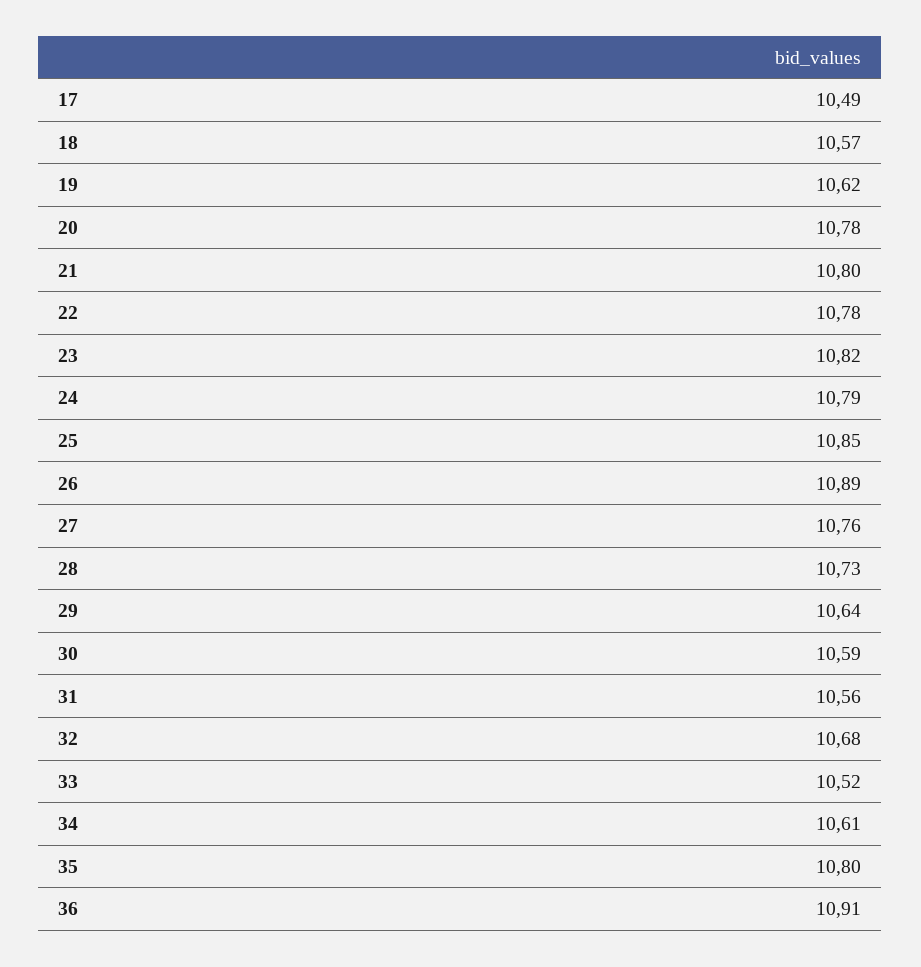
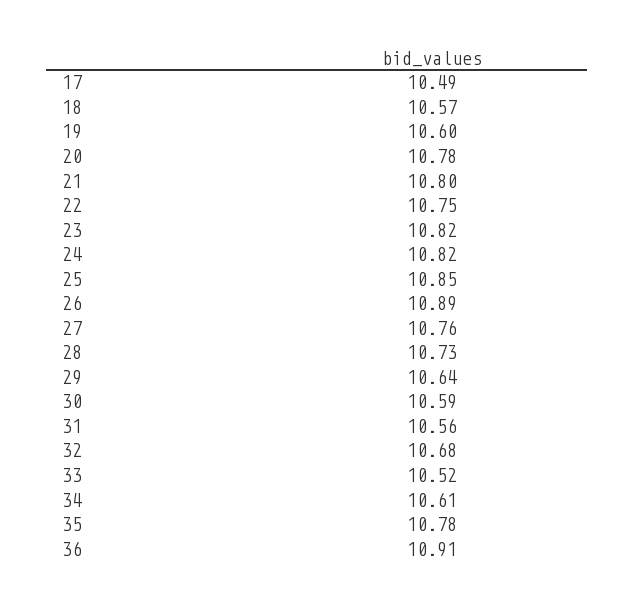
  {
    "17": 10.49,
    "18": 10.57,
-   "19": 10.62,
+   "19": 10.6,
    "20": 10.78,
    "21": 10.8,
-   "22": 10.78,
+   "22": 10.75,
    "23": 10.82,
-   "24": 10.79,
+   "24": 10.82,
    "25": 10.85,
    "26": 10.89,
    "27": 10.76,
    "28": 10.73,
    "29": 10.64,
    "30": 10.59,
    "31": 10.56,
    "32": 10.68,
    "33": 10.52,
    "34": 10.61,
-   "35": 10.8,
+   "35": 10.78,
    "36": 10.91
  }

